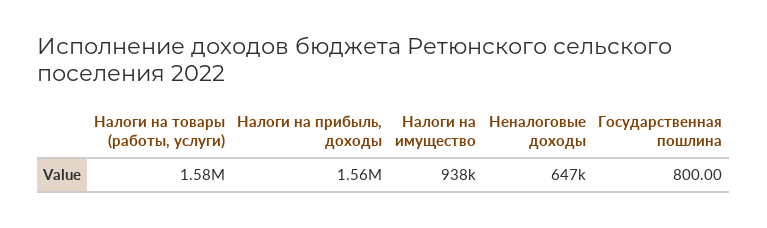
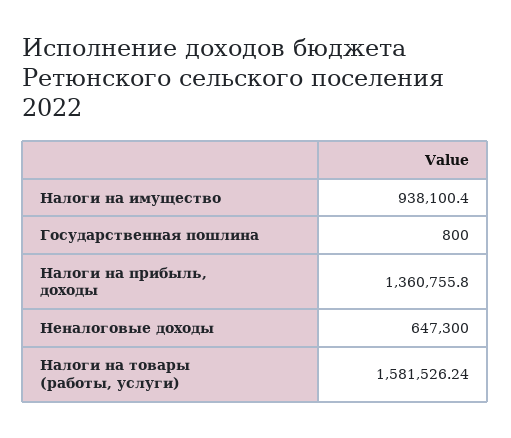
  {
    "Налоги на товары (работы, услуги)": 1581526.24,
-   "Налоги на прибыль, доходы": 1560000,
+   "Налоги на прибыль, доходы": 1360755.8,
    "Налоги на имущество": 938100.4,
    "Неналоговые доходы": 647300,
    "Государственная пошлина": 800
  }

